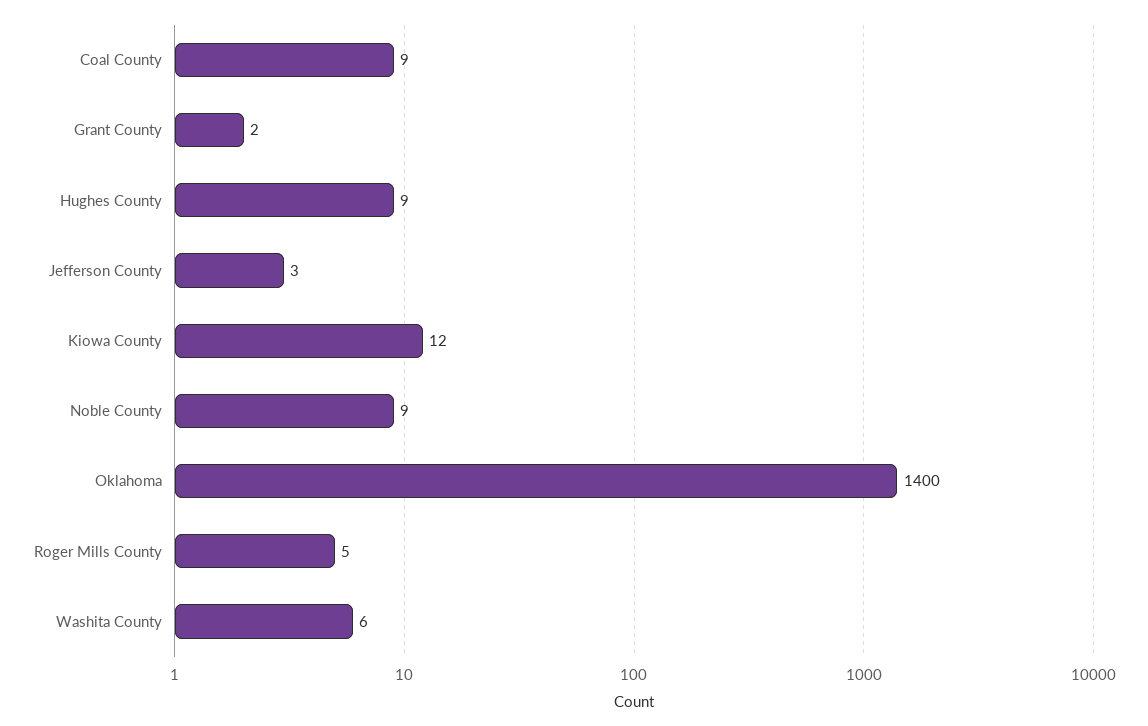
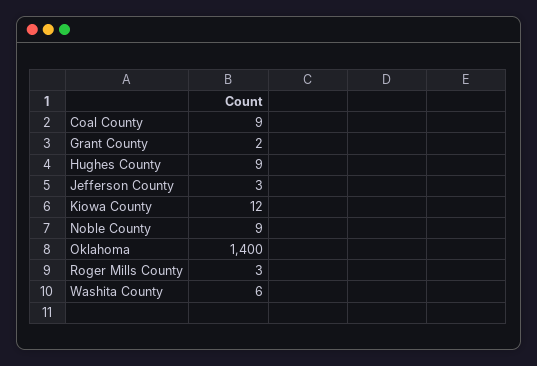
  {
    "Coal County": 9,
    "Grant County": 2,
    "Hughes County": 9,
    "Jefferson County": 3,
    "Kiowa County": 12,
    "Noble County": 9,
    "Oklahoma": 1400,
-   "Roger Mills County": 5,
+   "Roger Mills County": 3,
    "Washita County": 6
  }

